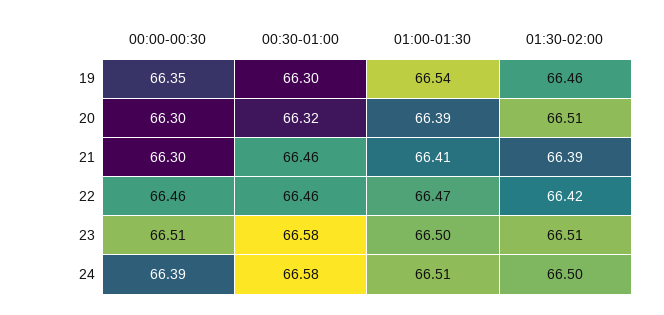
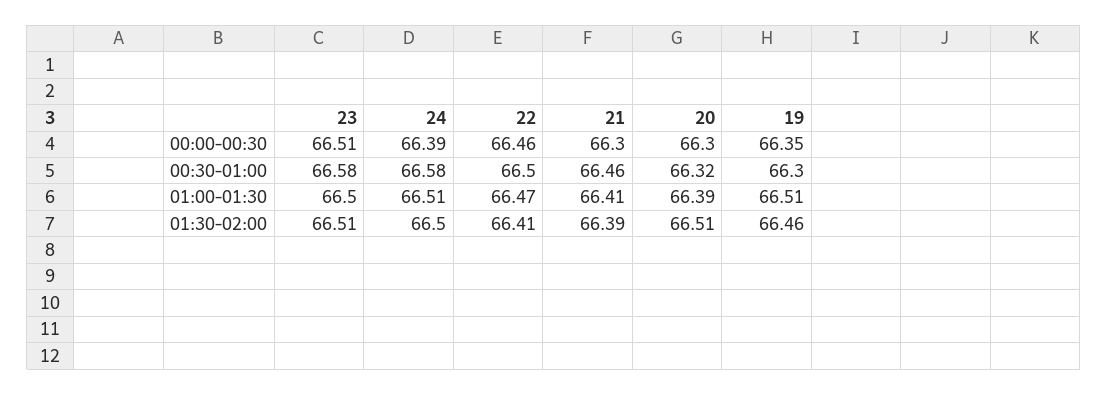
  {
    "00:00-00:30": {
      "19": 66.35,
      "20": 66.3,
      "21": 66.3,
      "22": 66.46,
      "23": 66.51,
      "24": 66.39
    },
    "00:30-01:00": {
      "19": 66.3,
      "20": 66.32,
      "21": 66.46,
-     "22": 66.46,
+     "22": 66.5,
      "23": 66.58,
      "24": 66.58
    },
    "01:00-01:30": {
-     "19": 66.54,
+     "19": 66.51,
      "20": 66.39,
      "21": 66.41,
      "22": 66.47,
      "23": 66.5,
      "24": 66.51
    },
    "01:30-02:00": {
      "19": 66.46,
      "20": 66.51,
      "21": 66.39,
-     "22": 66.42,
+     "22": 66.41,
      "23": 66.51,
      "24": 66.5
    }
  }

